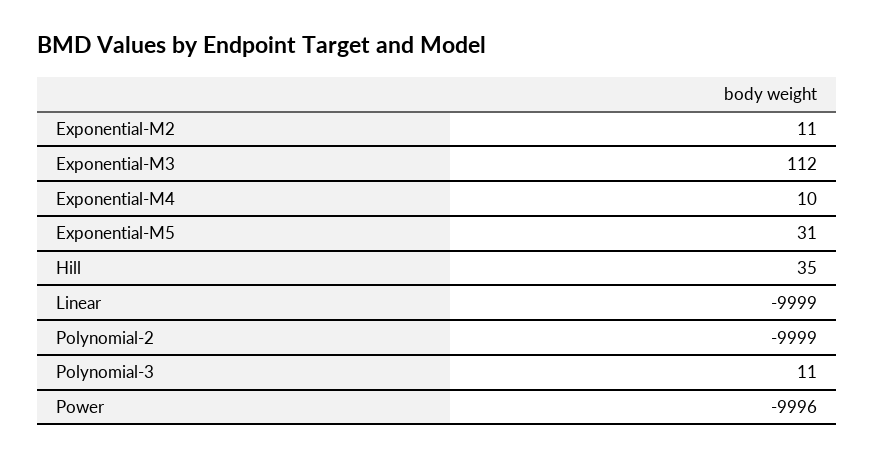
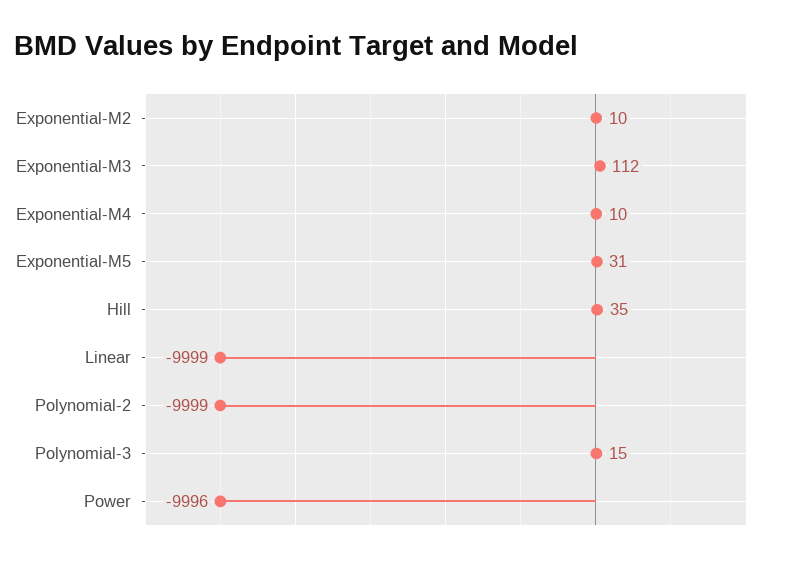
  {
-   "Exponential-M2": 11,
+   "Exponential-M2": 10,
    "Exponential-M3": 112,
    "Exponential-M4": 10,
    "Exponential-M5": 31,
    "Hill": 35,
    "Linear": -9999,
    "Polynomial-2": -9999,
-   "Polynomial-3": 11,
+   "Polynomial-3": 15,
    "Power": -9996
  }

